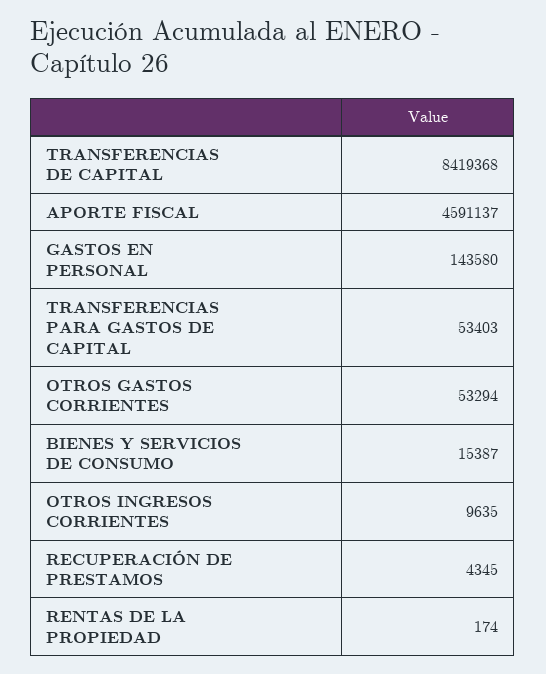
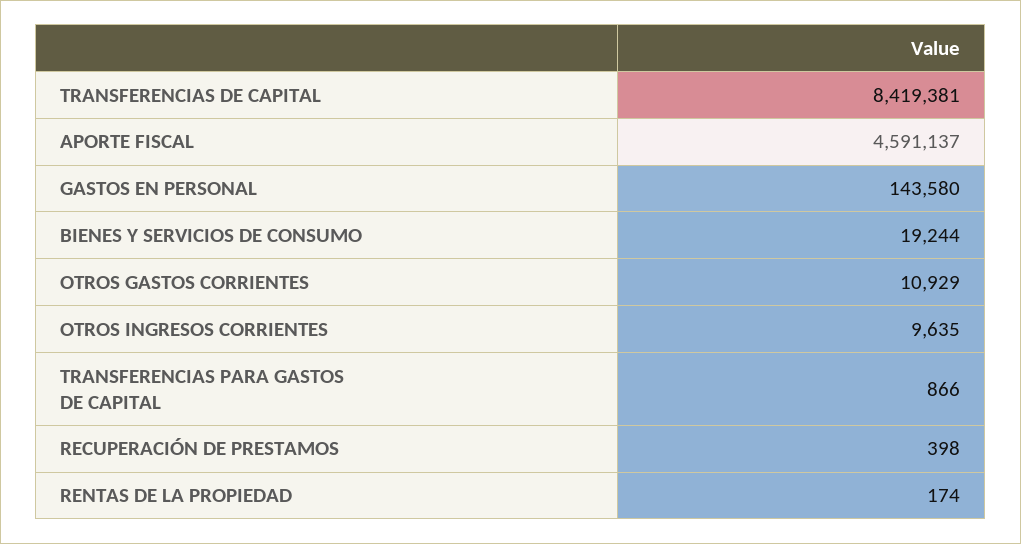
  {
-   "TRANSFERENCIAS DE CAPITAL": 8419368,
+   "TRANSFERENCIAS DE CAPITAL": 8419381,
    "APORTE FISCAL": 4591137,
    "GASTOS EN PERSONAL": 143580,
-   "TRANSFERENCIAS PARA GASTOS DE CAPITAL": 53403,
+   "TRANSFERENCIAS PARA GASTOS DE CAPITAL": 866,
-   "OTROS GASTOS CORRIENTES": 53294,
+   "OTROS GASTOS CORRIENTES": 10929,
-   "BIENES Y SERVICIOS DE CONSUMO": 15387,
+   "BIENES Y SERVICIOS DE CONSUMO": 19244,
    "OTROS INGRESOS CORRIENTES": 9635,
-   "RECUPERACIÓN DE PRESTAMOS": 4345,
+   "RECUPERACIÓN DE PRESTAMOS": 398,
    "RENTAS DE LA PROPIEDAD": 174
  }

